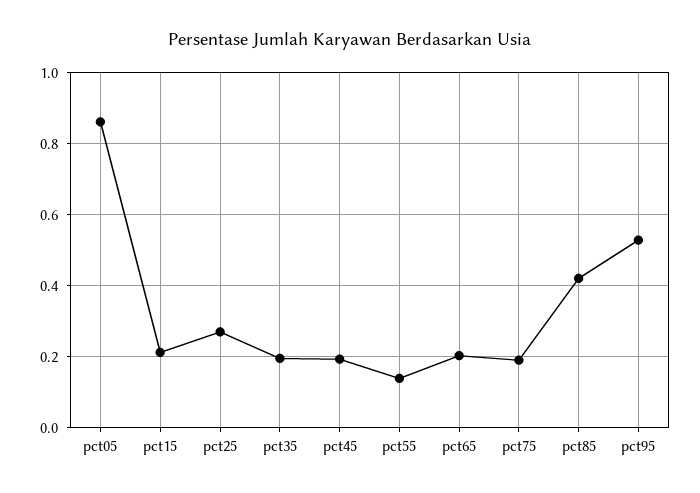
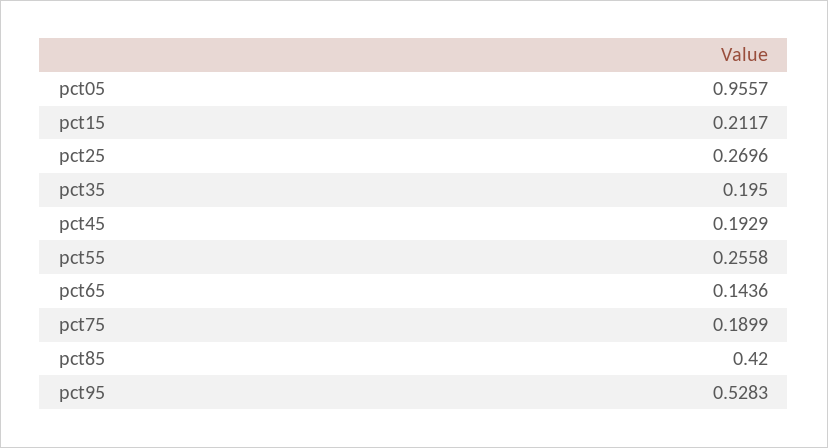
  {
-   "pct05": 0.86,
+   "pct05": 0.9557,
    "pct15": 0.2117,
    "pct25": 0.2696,
    "pct35": 0.195,
    "pct45": 0.1929,
-   "pct55": 0.14,
+   "pct55": 0.2558,
-   "pct65": 0.2,
+   "pct65": 0.1436,
    "pct75": 0.1899,
    "pct85": 0.42,
    "pct95": 0.5283
  }

